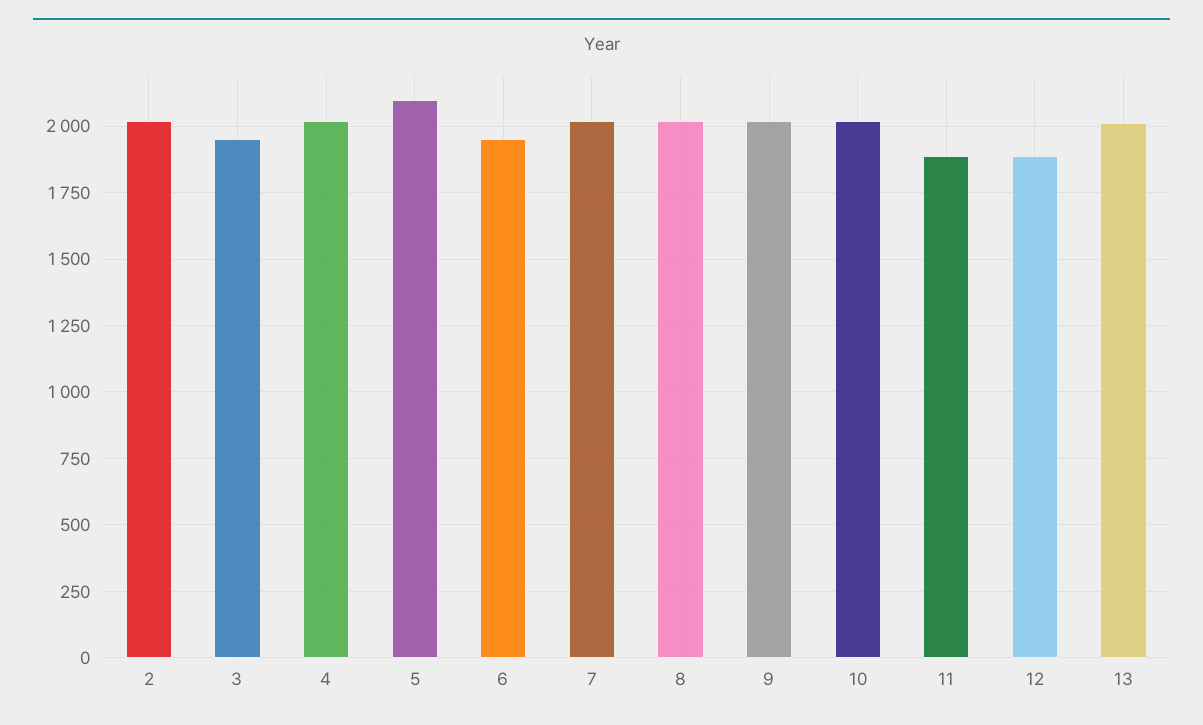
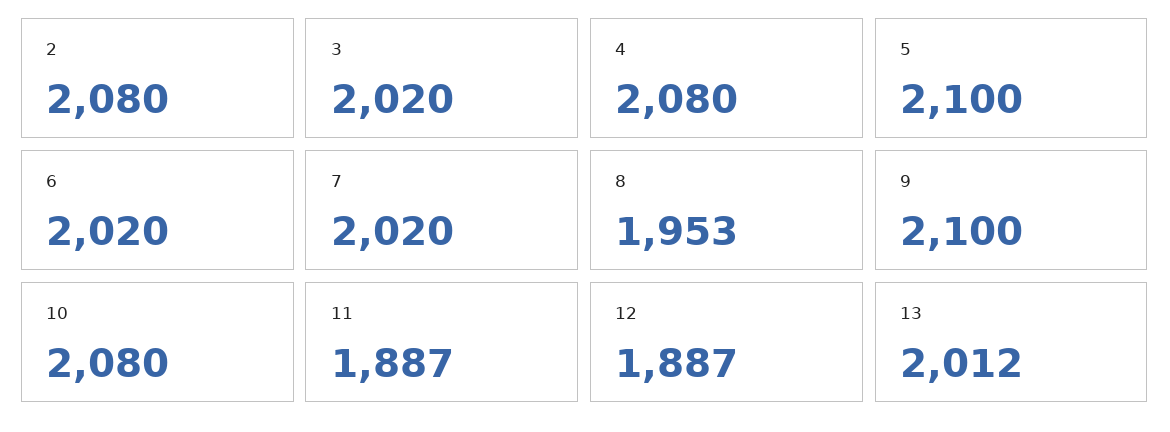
  {
-   "2": 2025,
+   "2": 2080,
-   "3": 1950,
+   "3": 2020,
-   "4": 2025,
+   "4": 2080,
    "5": 2100,
-   "6": 1950,
+   "6": 2020,
    "7": 2020,
-   "8": 2025,
+   "8": 1953,
-   "9": 2025,
+   "9": 2100,
-   "10": 2025,
+   "10": 2080,
    "11": 1887,
    "12": 1887,
    "13": 2012
  }

